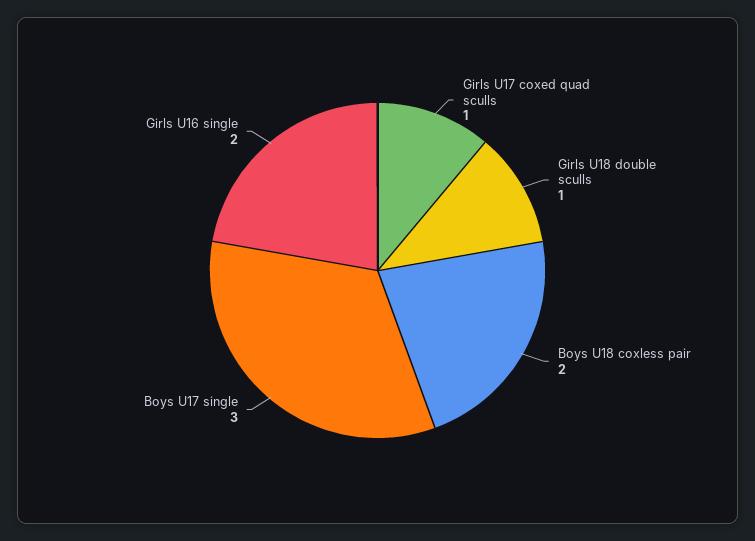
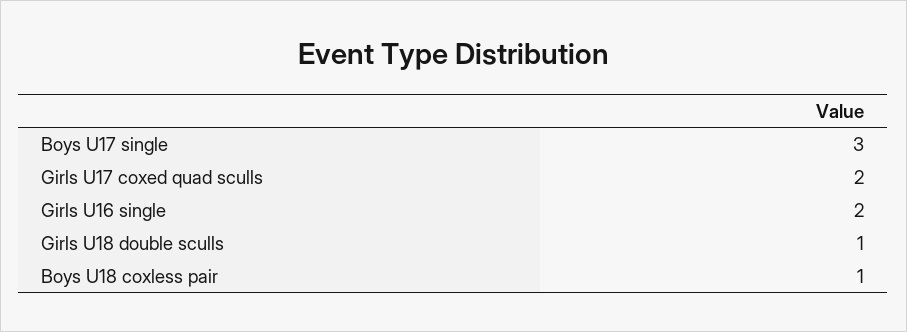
  {
-   "Girls U17 coxed quad sculls": 1,
+   "Girls U17 coxed quad sculls": 2,
    "Girls U18 double sculls": 1,
-   "Boys U18 coxless pair": 2,
+   "Boys U18 coxless pair": 1,
    "Boys U17 single": 3,
    "Girls U16 single": 2
  }

